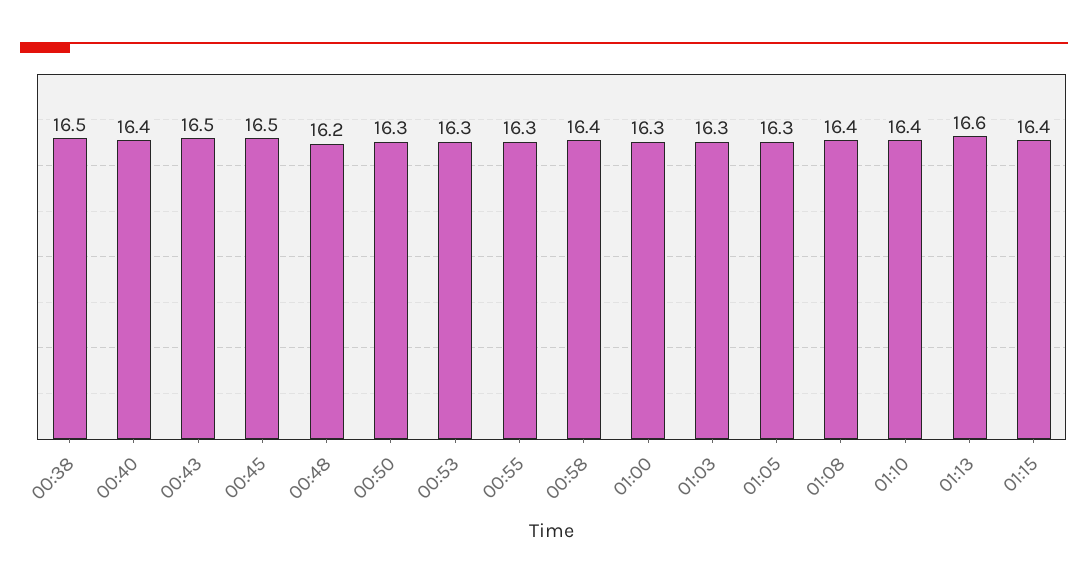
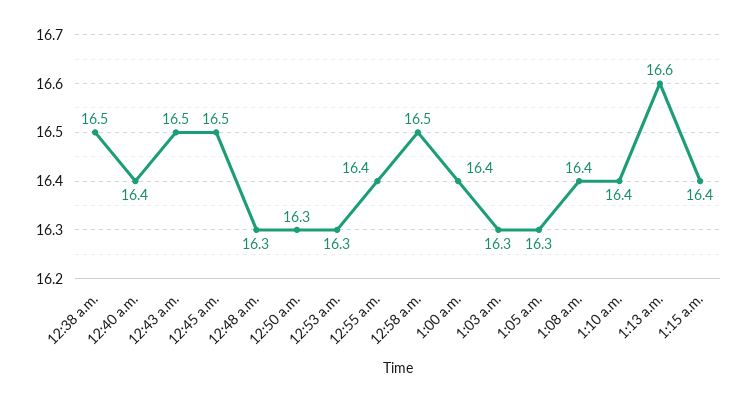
  {
    "00:38": 16.5,
    "00:40": 16.4,
    "00:43": 16.5,
    "00:45": 16.5,
-   "00:48": 16.2,
+   "00:48": 16.3,
    "00:50": 16.3,
    "00:53": 16.3,
-   "00:55": 16.3,
+   "00:55": 16.4,
-   "00:58": 16.4,
+   "00:58": 16.5,
-   "01:00": 16.3,
+   "01:00": 16.4,
    "01:03": 16.3,
    "01:05": 16.3,
    "01:08": 16.4,
    "01:10": 16.4,
    "01:13": 16.6,
    "01:15": 16.4
  }

